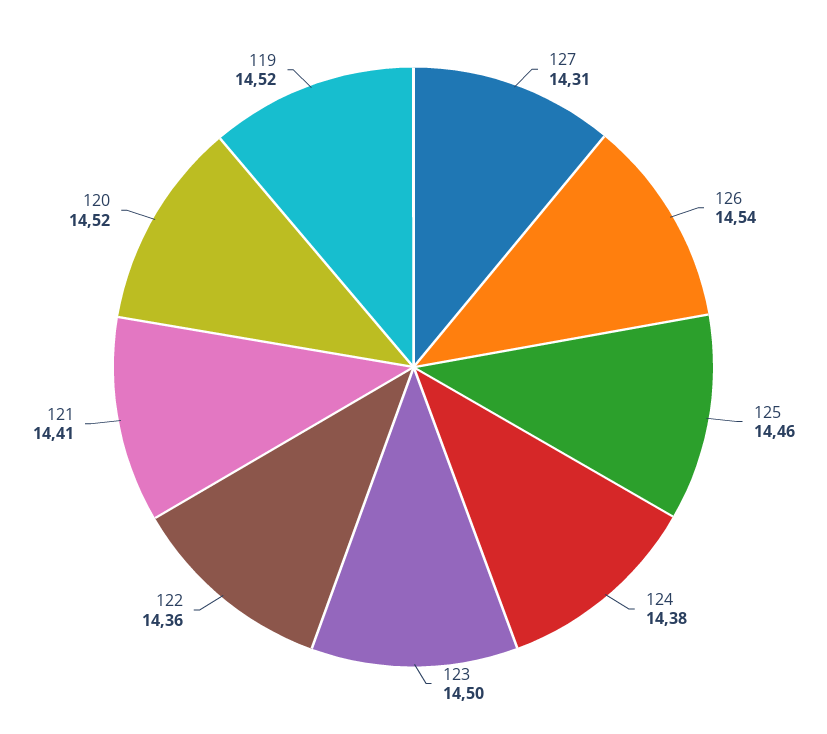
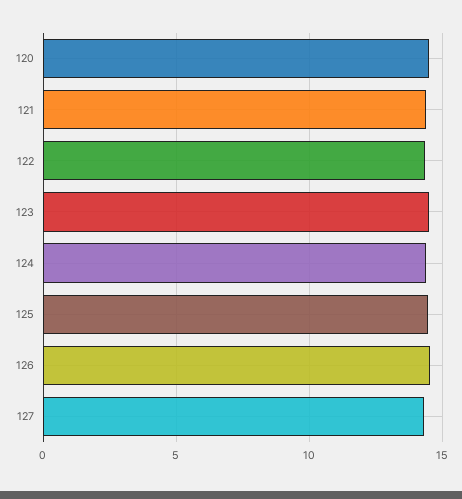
  {
    "127": 14.31,
    "126": 14.54,
    "125": 14.46,
    "124": 14.38,
    "123": 14.5,
    "122": 14.36,
    "121": 14.41,
-   "120": 14.52,
+   "120": 14.52
-   "119": 14.52
  }

